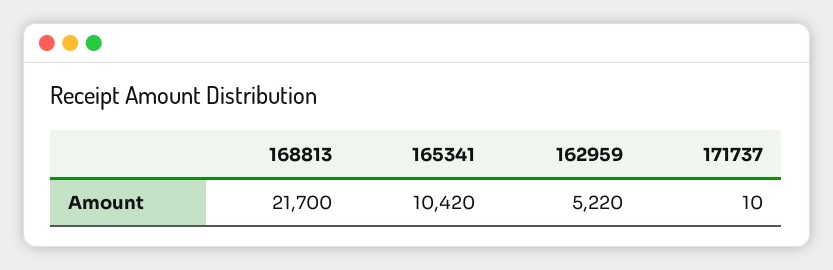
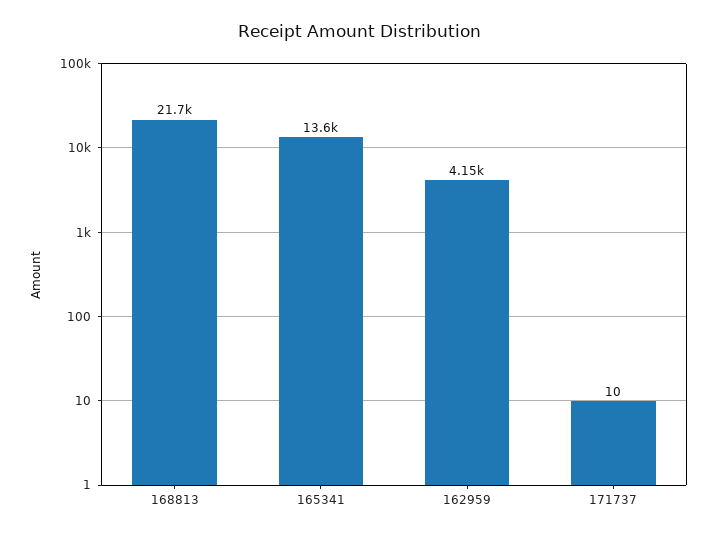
  {
    "168813": 21700,
-   "165341": 10420,
+   "165341": 13600,
-   "162959": 5220,
+   "162959": 4150,
    "171737": 10
  }

